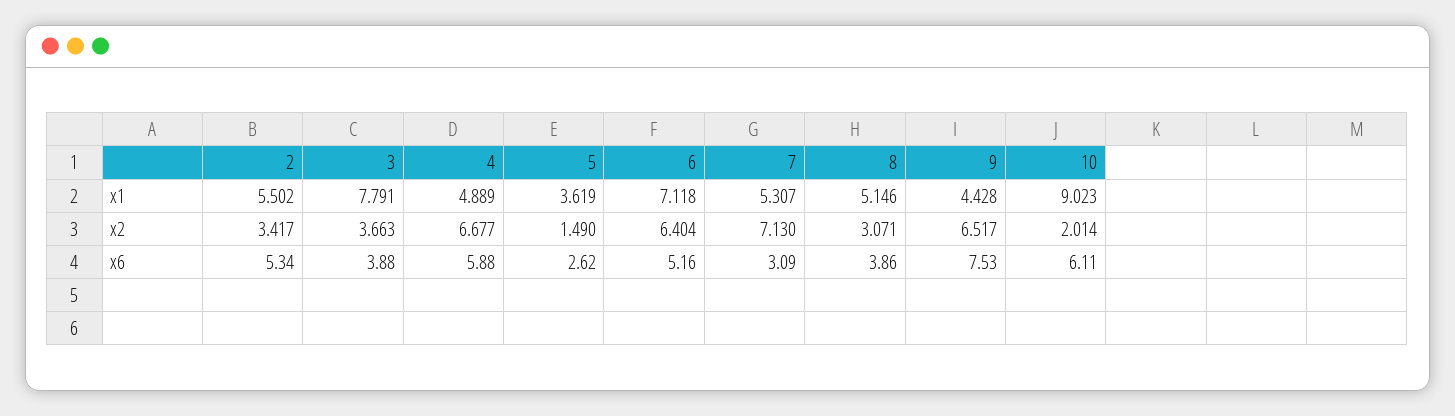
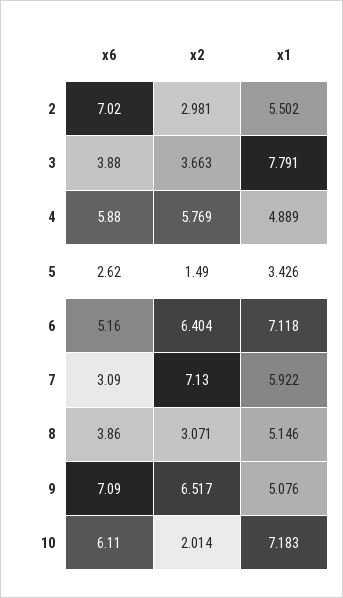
  {
    "2": {
      "x1": 5.502,
-     "x2": 3.417,
+     "x2": 2.981,
-     "x6": 5.34
+     "x6": 7.02
    },
    "3": {
      "x1": 7.791,
      "x2": 3.663,
      "x6": 3.88
    },
    "4": {
      "x1": 4.889,
-     "x2": 6.677,
+     "x2": 5.769,
      "x6": 5.88
    },
    "5": {
-     "x1": 3.619,
+     "x1": 3.426,
      "x2": 1.49,
      "x6": 2.62
    },
    "6": {
      "x1": 7.118,
      "x2": 6.404,
      "x6": 5.16
    },
    "7": {
-     "x1": 5.307,
+     "x1": 5.922,
      "x2": 7.13,
      "x6": 3.09
    },
    "8": {
      "x1": 5.146,
      "x2": 3.071,
      "x6": 3.86
    },
    "9": {
-     "x1": 4.428,
+     "x1": 5.076,
      "x2": 6.517,
-     "x6": 7.53
+     "x6": 7.09
    },
    "10": {
-     "x1": 9.023,
+     "x1": 7.183,
      "x2": 2.014,
      "x6": 6.11
    }
  }

